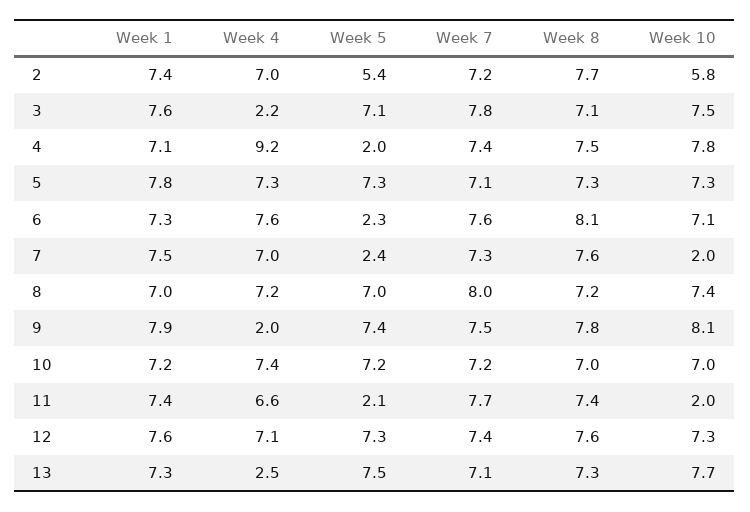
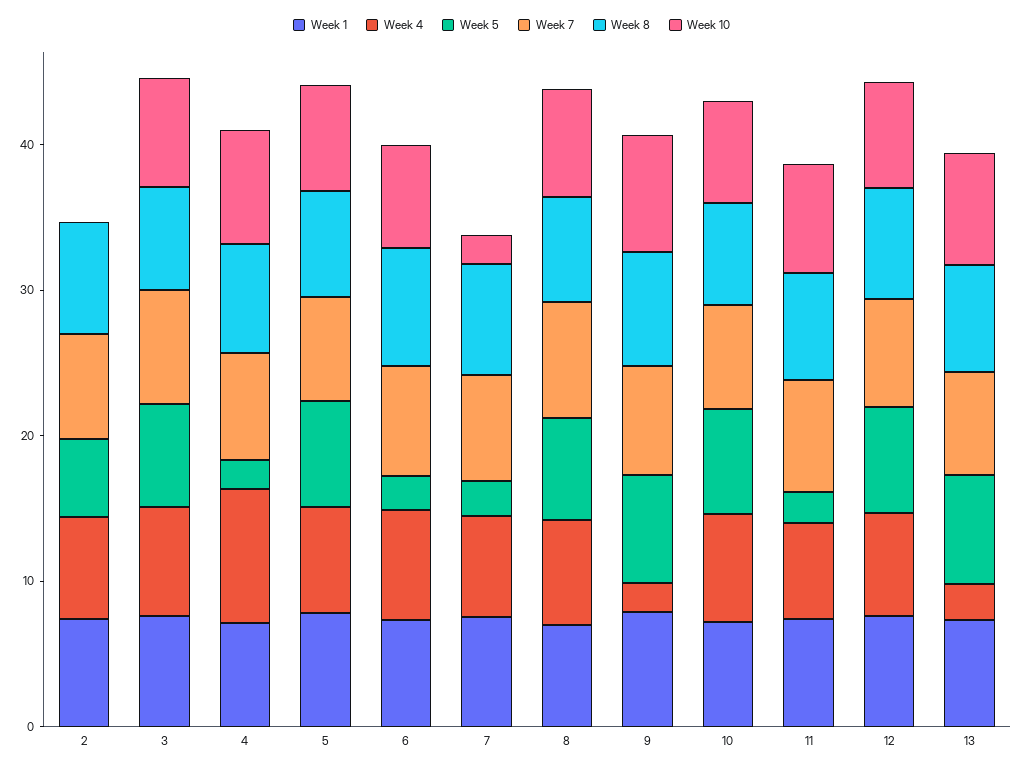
  {
    "Week 1": {
      "2": 7.4,
      "3": 7.6,
      "4": 7.1,
      "5": 7.8,
      "6": 7.3,
      "7": 7.5,
      "8": 7,
      "9": 7.9,
      "10": 7.2,
      "11": 7.4,
      "12": 7.6,
      "13": 7.3
    },
    "Week 4": {
      "2": 7,
-     "3": 2.2,
+     "3": 8,
      "4": 9.2,
      "5": 7.3,
      "6": 7.6,
      "7": 7,
      "8": 7.2,
      "9": 2,
      "10": 7.4,
      "11": 6.6,
      "12": 7.1,
      "13": 2.5
    },
    "Week 5": {
      "2": 5.4,
      "3": 7.1,
      "4": 2,
      "5": 7.3,
      "6": 2.3,
      "7": 2.4,
      "8": 7,
      "9": 7.4,
      "10": 7.2,
      "11": 2.1,
      "12": 7.3,
      "13": 7.5
    },
    "Week 7": {
      "2": 7.2,
      "3": 7.8,
      "4": 7.4,
      "5": 7.1,
      "6": 7.6,
      "7": 7.3,
      "8": 8,
      "9": 7.5,
      "10": 7.2,
      "11": 7.7,
      "12": 7.4,
      "13": 7.1
    },
    "Week 8": {
      "2": 7.7,
      "3": 7.1,
      "4": 7.5,
      "5": 7.3,
      "6": 8.1,
      "7": 7.6,
      "8": 7.2,
      "9": 7.8,
      "10": 7,
      "11": 7.4,
      "12": 7.6,
      "13": 7.3
    },
    "Week 10": {
-     "2": 5.8,
+     "2": 0,
      "3": 7.5,
      "4": 7.8,
      "5": 7.3,
      "6": 7.1,
      "7": 2,
      "8": 7.4,
      "9": 8.1,
      "10": 7,
-     "11": 2,
+     "11": 8,
      "12": 7.3,
      "13": 7.7
    }
  }

